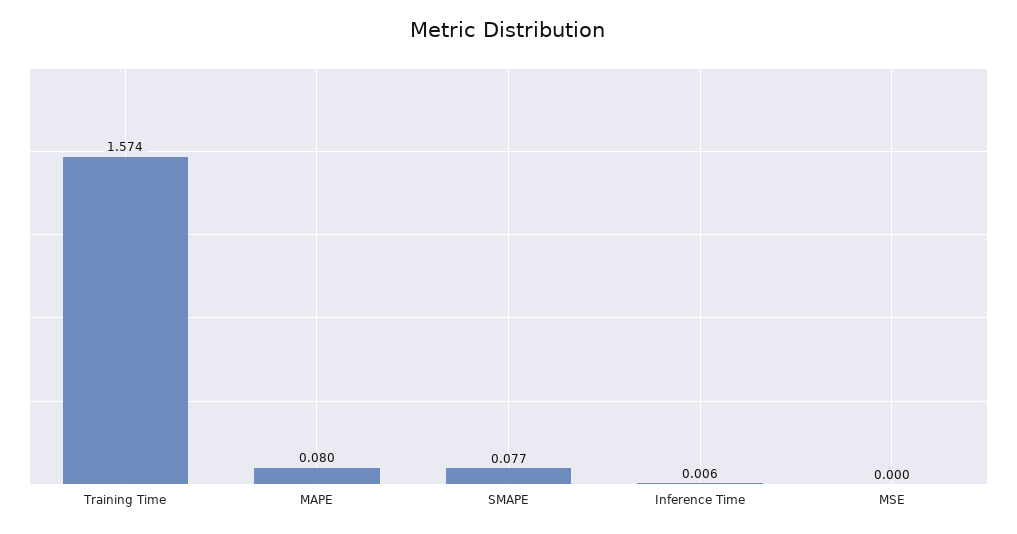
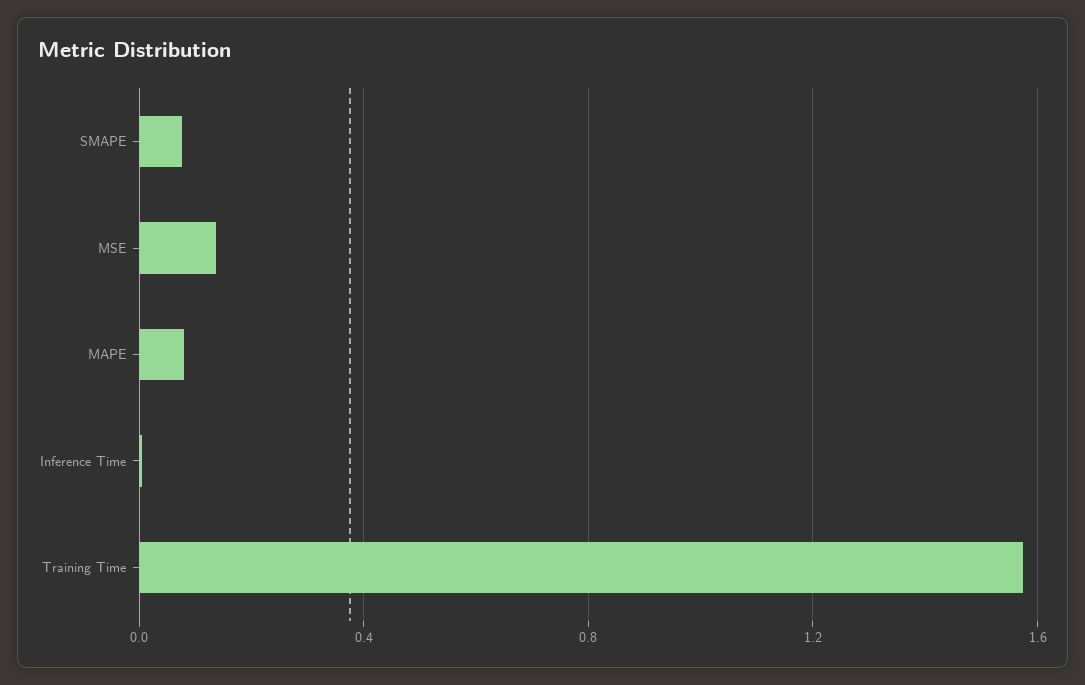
  {
    "Training Time": 1.574,
    "MAPE": 0.08,
    "SMAPE": 0.077,
    "Inference Time": 0.006,
-   "MSE": 0
+   "MSE": 0.15
  }

